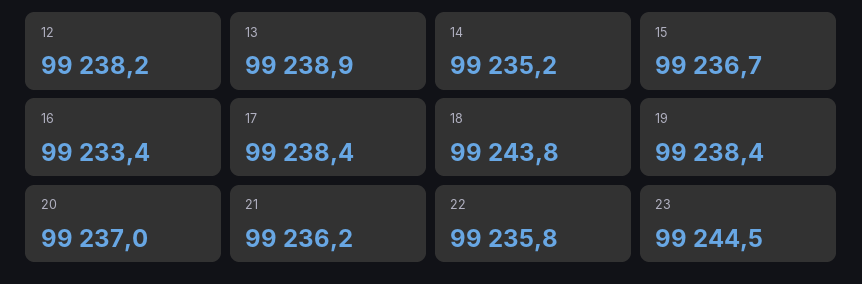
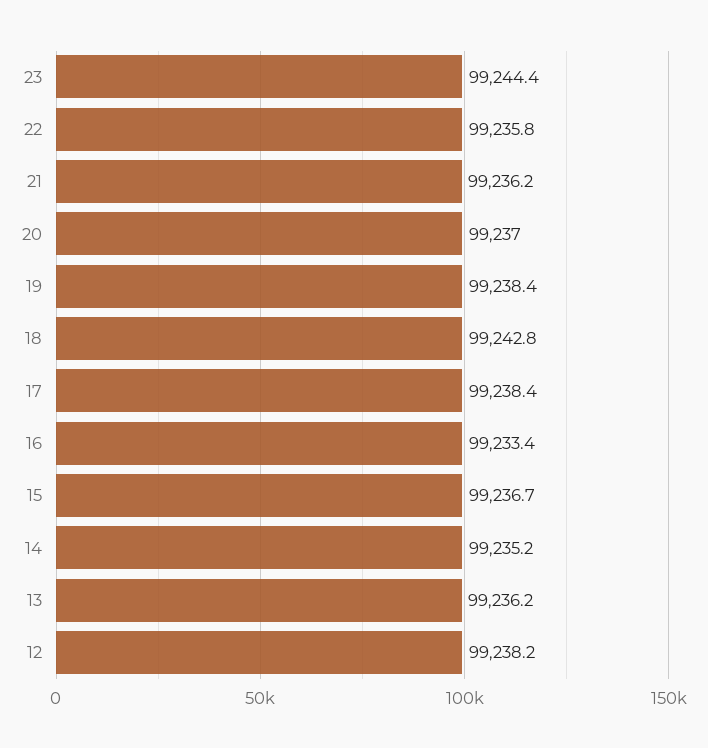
  {
    "12": 99238.2,
-   "13": 99238.9,
+   "13": 99236.2,
    "14": 99235.2,
    "15": 99236.7,
    "16": 99233.4,
    "17": 99238.4,
-   "18": 99243.8,
+   "18": 99242.8,
    "19": 99238.4,
    "20": 99237,
    "21": 99236.2,
    "22": 99235.8,
-   "23": 99244.5
+   "23": 99244.4
  }

